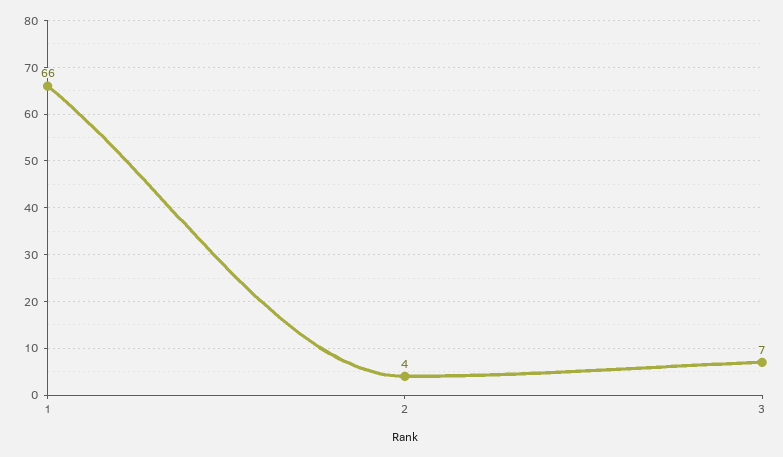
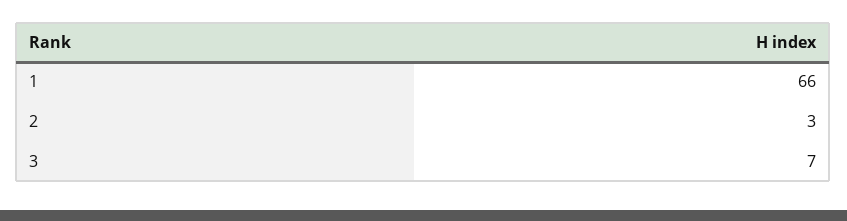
  {
    "1": 66,
-   "2": 4,
+   "2": 3,
    "3": 7
  }

